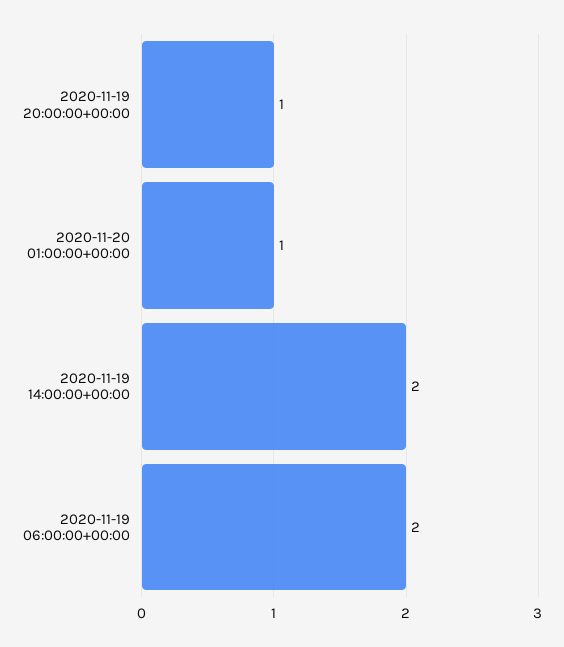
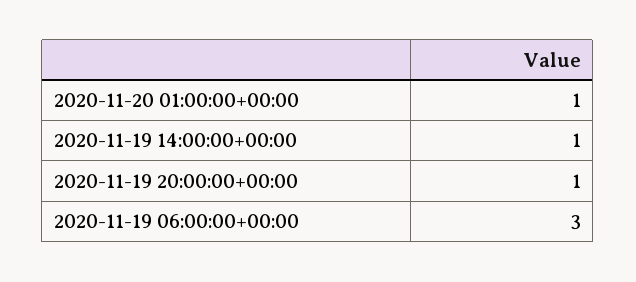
  {
    "2020-11-19 20:00:00+00:00": 1,
    "2020-11-20 01:00:00+00:00": 1,
-   "2020-11-19 14:00:00+00:00": 2,
+   "2020-11-19 14:00:00+00:00": 1,
-   "2020-11-19 06:00:00+00:00": 2
+   "2020-11-19 06:00:00+00:00": 3
  }

